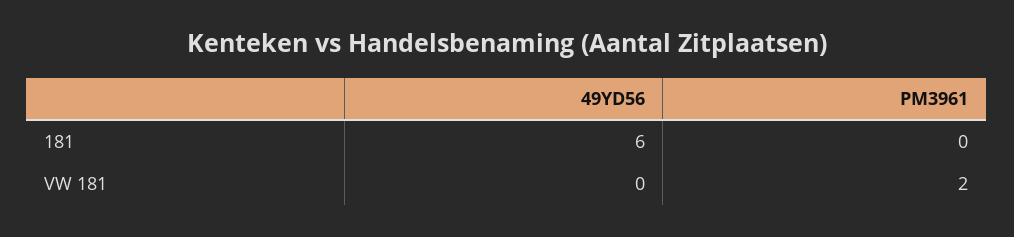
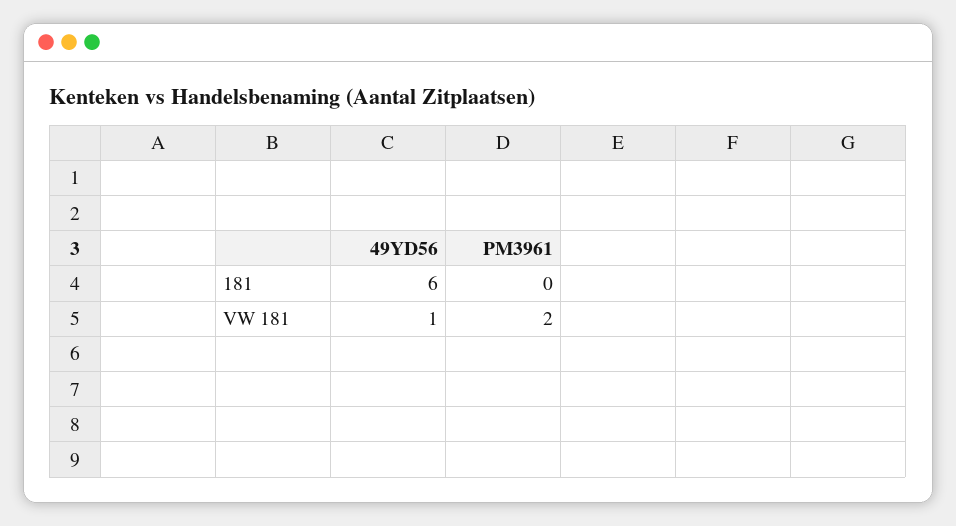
  {
    "49YD56": {
      "181": 6,
-     "VW 181": 0
+     "VW 181": 1
    },
    "PM3961": {
      "181": 0,
      "VW 181": 2
    }
  }

